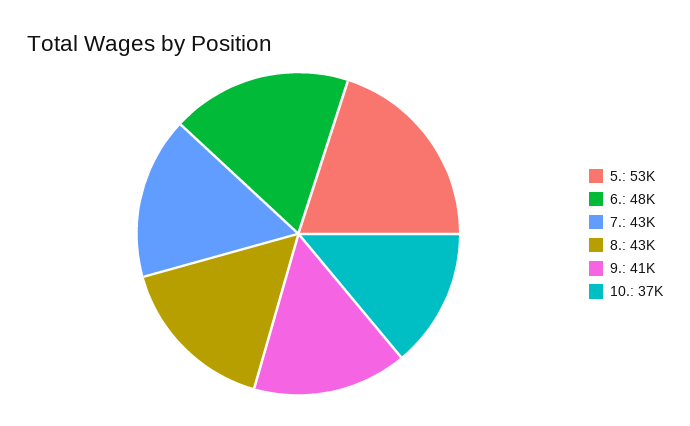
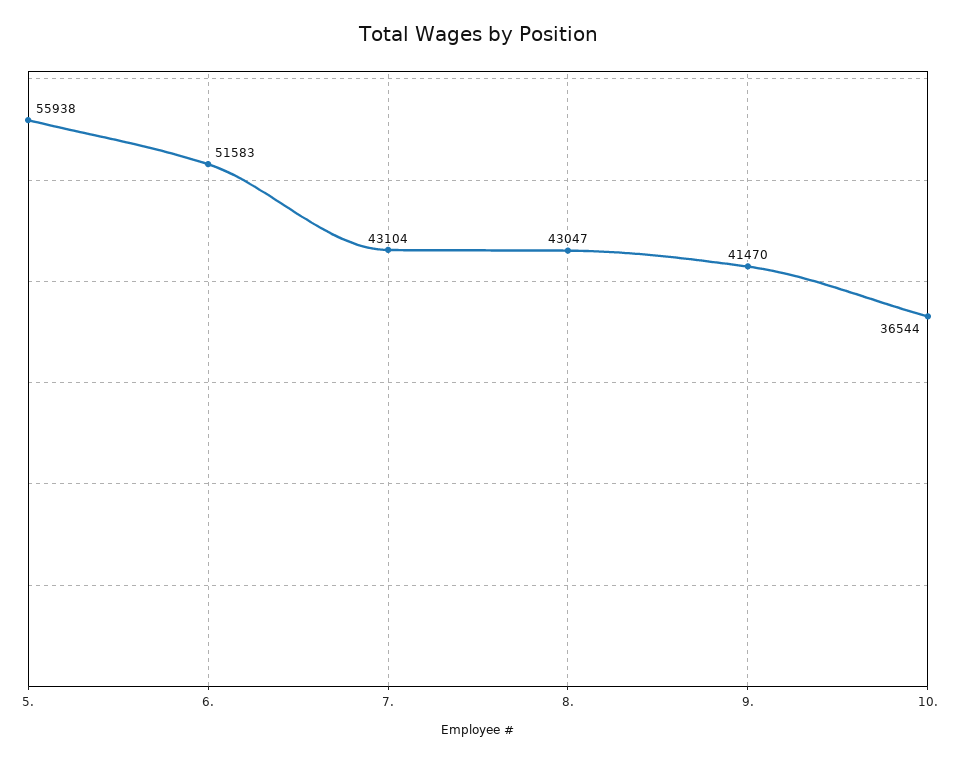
  {
-   "5.": 53000,
+   "5.": 55938,
-   "6.": 48000,
+   "6.": 51583,
    "7.": 43104,
    "8.": 43047,
    "9.": 41470,
    "10.": 36544
  }

